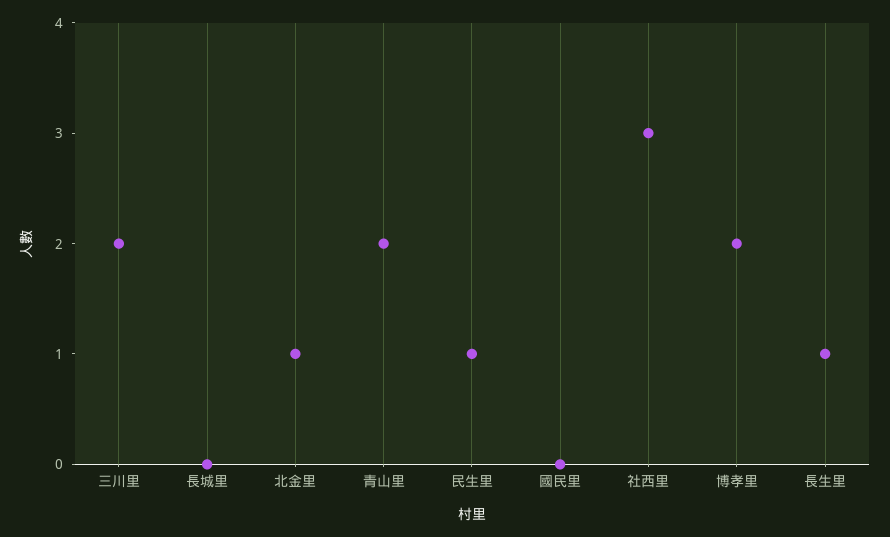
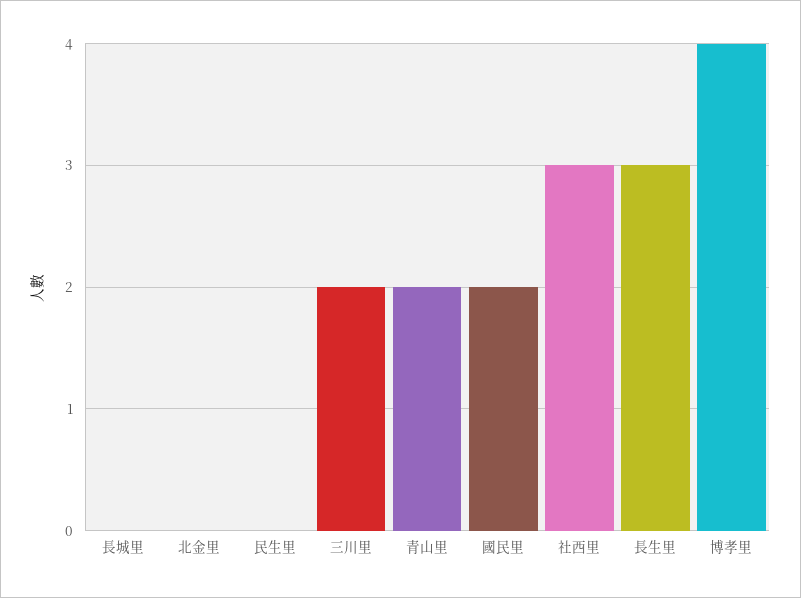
  {
    "三川里": 2,
    "長城里": 0,
-   "北金里": 1,
+   "北金里": 0,
    "青山里": 2,
-   "民生里": 1,
+   "民生里": 0,
-   "國民里": 0,
+   "國民里": 2,
    "社西里": 3,
-   "博孝里": 2,
+   "博孝里": 4,
-   "長生里": 1
+   "長生里": 3
  }

